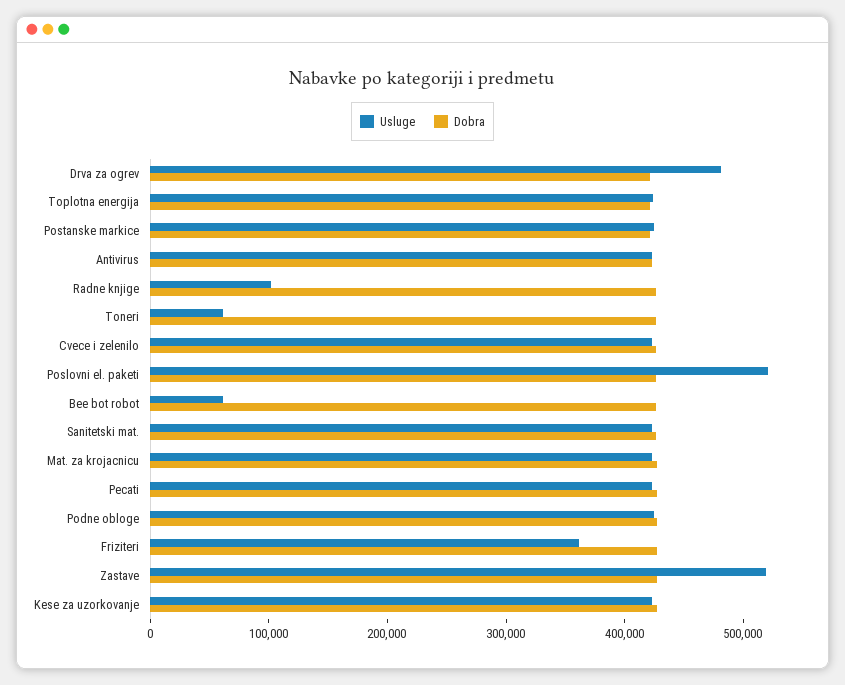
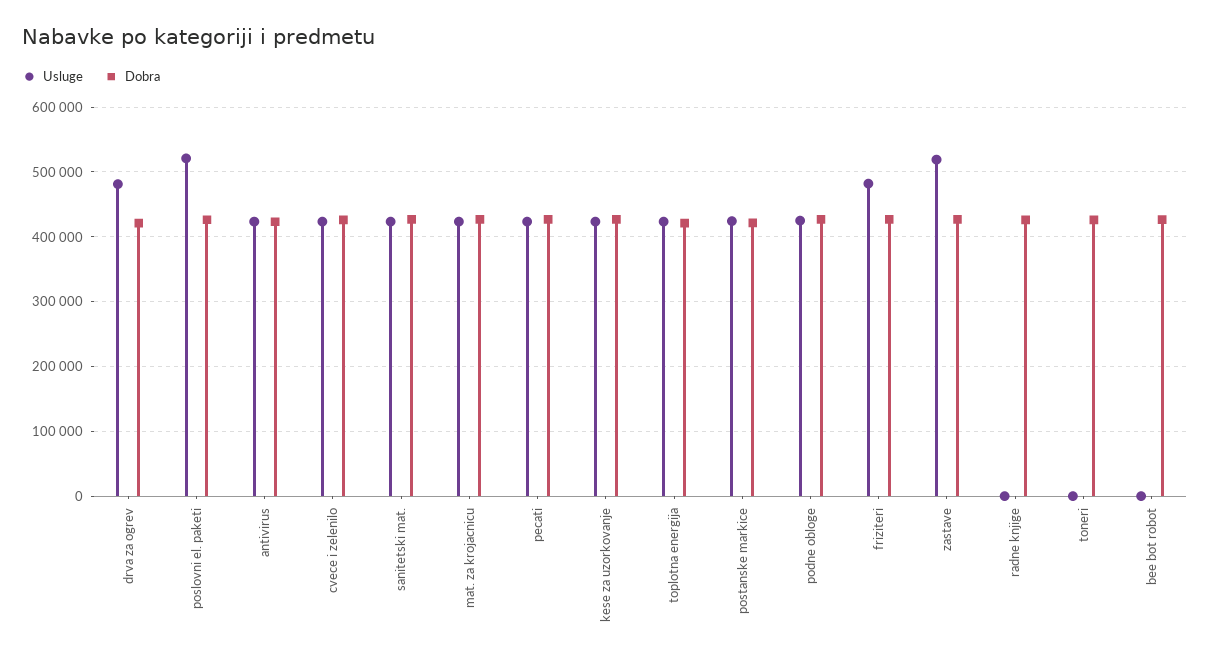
  {
    "Usluge": {
      "Drva za ogrev": 480000,
      "Toplotna energija": 420000,
      "Postanske markice": 420000,
      "Antivirus": 420000,
-     "Radne knjige": 100000,
+     "Radne knjige": 0,
-     "Toneri": 60000,
+     "Toneri": 0,
      "Cvece i zelenilo": 420000,
      "Poslovni el. paketi": 520000,
-     "Bee bot robot": 60000,
+     "Bee bot robot": 0,
      "Sanitetski mat.": 420000,
      "Mat. za krojacnicu": 420000,
      "Pecati": 420000,
      "Podne obloge": 420000,
-     "Friziteri": 360000,
+     "Friziteri": 480000,
      "Zastave": 520000,
      "Kese za uzorkovanje": 420000
    },
    "Dobra": {
      "Drva za ogrev": 420000,
      "Toplotna energija": 420000,
      "Postanske markice": 420000,
      "Antivirus": 420000,
      "Radne knjige": 430000,
      "Toneri": 430000,
      "Cvece i zelenilo": 430000,
      "Poslovni el. paketi": 430000,
      "Bee bot robot": 430000,
      "Sanitetski mat.": 430000,
      "Mat. za krojacnicu": 430000,
      "Pecati": 430000,
      "Podne obloge": 430000,
      "Friziteri": 430000,
      "Zastave": 430000,
      "Kese za uzorkovanje": 430000
    }
  }

